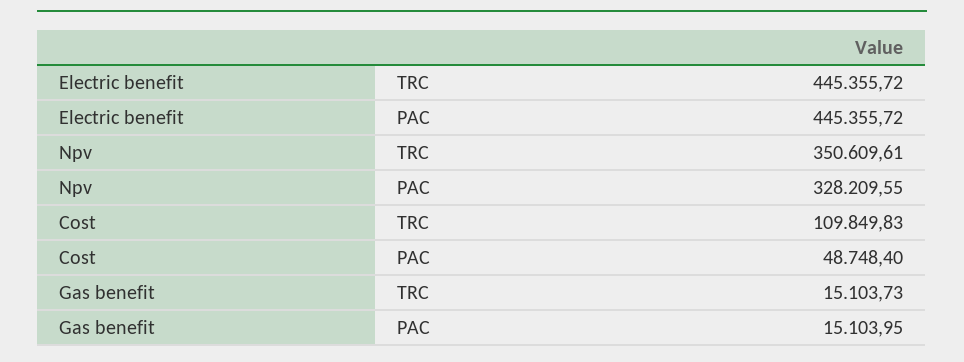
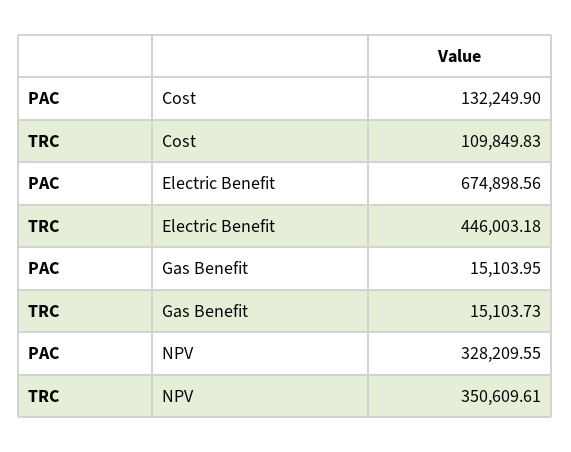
  {
    "Electric benefit": {
-     "TRC": 445355.72,
+     "TRC": 446003.18,
-     "PAC": 445355.72
+     "PAC": 674898.56
    },
    "Npv": {
      "TRC": 350609.61,
      "PAC": 328209.55
    },
    "Cost": {
      "TRC": 109849.83,
-     "PAC": 48748.4
+     "PAC": 132249.9
    },
    "Gas benefit": {
      "TRC": 15103.73,
      "PAC": 15103.95
    }
  }

